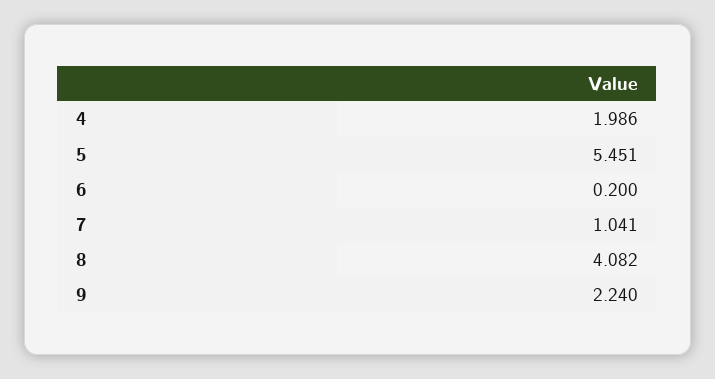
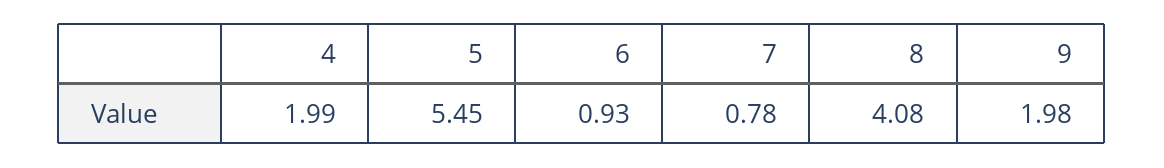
  {
    "4": 1.986,
    "5": 5.451,
-   "6": 0.2,
+   "6": 0.93,
-   "7": 1.041,
+   "7": 0.78,
    "8": 4.082,
-   "9": 2.24
+   "9": 1.98
  }

